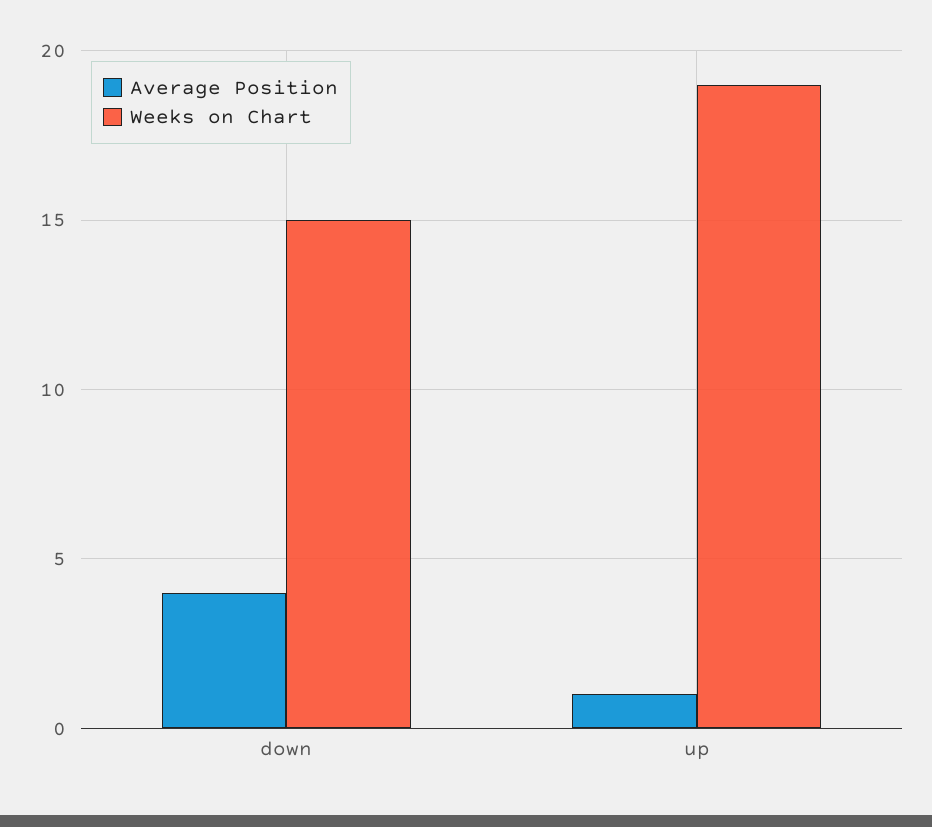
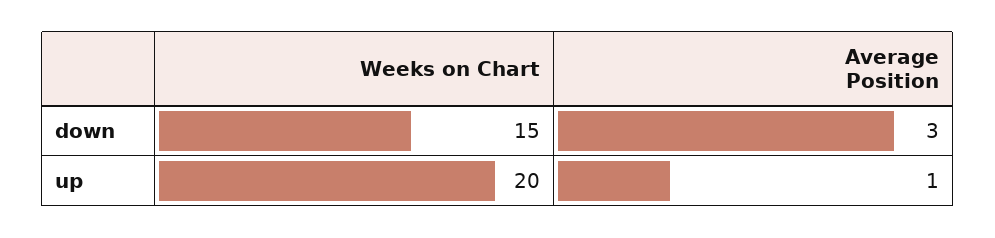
  {
    "Average Position": {
-     "down": 4,
+     "down": 3,
      "up": 1
    },
    "Weeks on Chart": {
      "down": 15,
-     "up": 19
+     "up": 20
    }
  }

